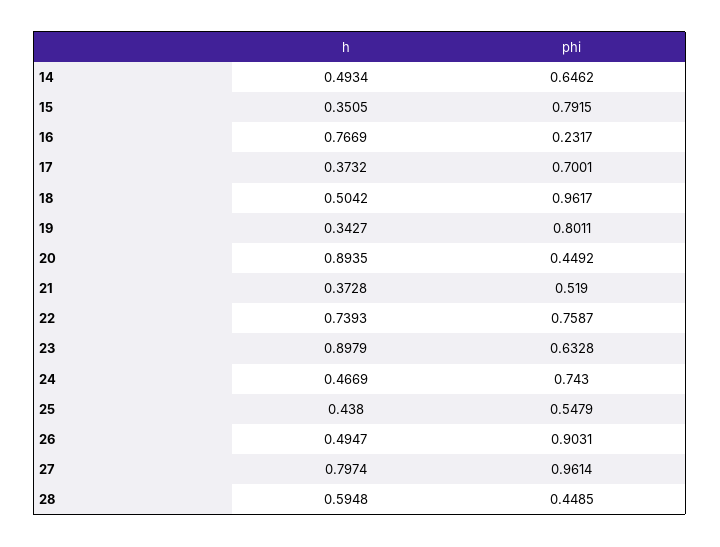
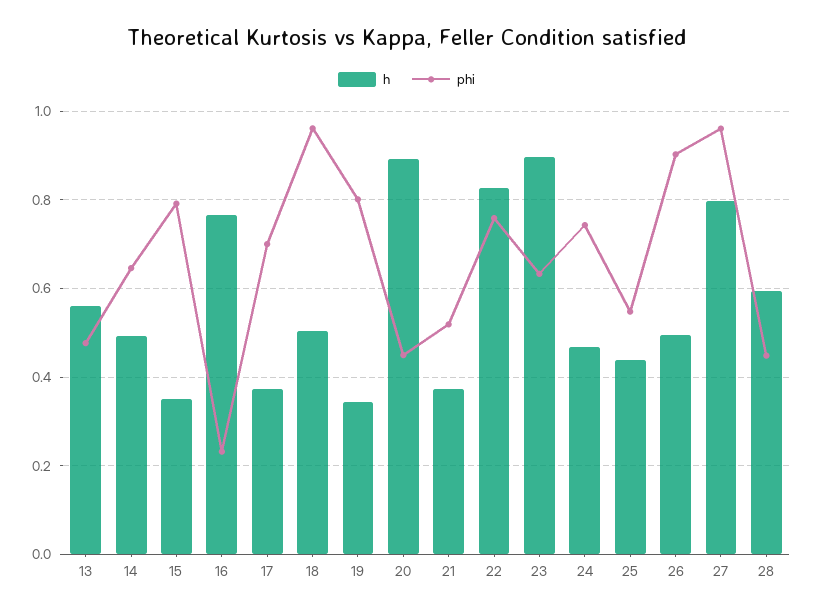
  {
    "h": {
      "14": 0.4934,
      "15": 0.3505,
      "16": 0.7669,
      "17": 0.3732,
      "18": 0.5042,
      "19": 0.3427,
      "20": 0.8935,
      "21": 0.3728,
-     "22": 0.7393,
+     "22": 0.82,
      "23": 0.8979,
      "24": 0.4669,
      "25": 0.438,
      "26": 0.4947,
      "27": 0.7974,
-     "28": 0.5948
+     "28": 0.5948,
+     "13": 0.56
    },
    "phi": {
      "14": 0.6462,
      "15": 0.7915,
      "16": 0.2317,
      "17": 0.7001,
      "18": 0.9617,
      "19": 0.8011,
      "20": 0.4492,
      "21": 0.519,
      "22": 0.7587,
      "23": 0.6328,
      "24": 0.743,
      "25": 0.5479,
      "26": 0.9031,
      "27": 0.9614,
-     "28": 0.4485
+     "28": 0.4485,
+     "13": 0.48
    }
  }

